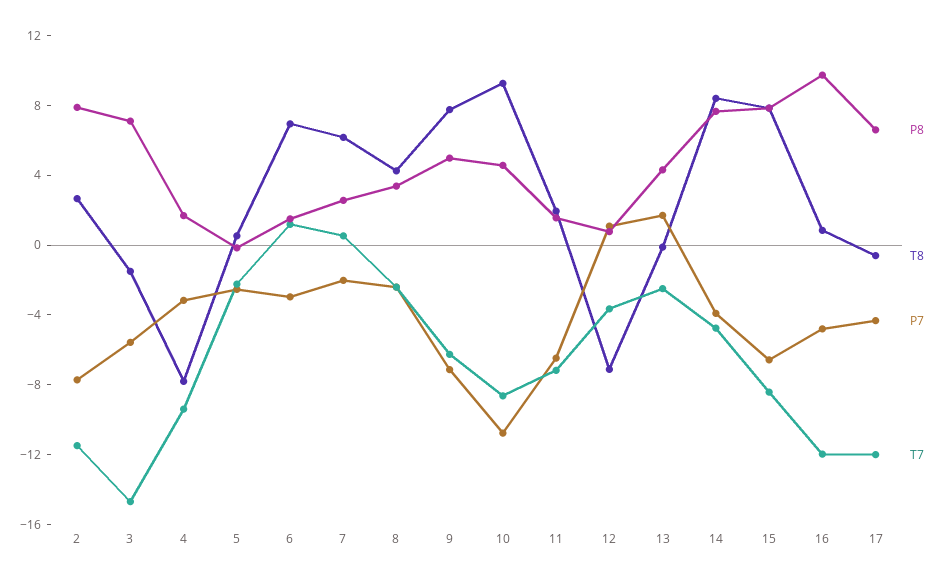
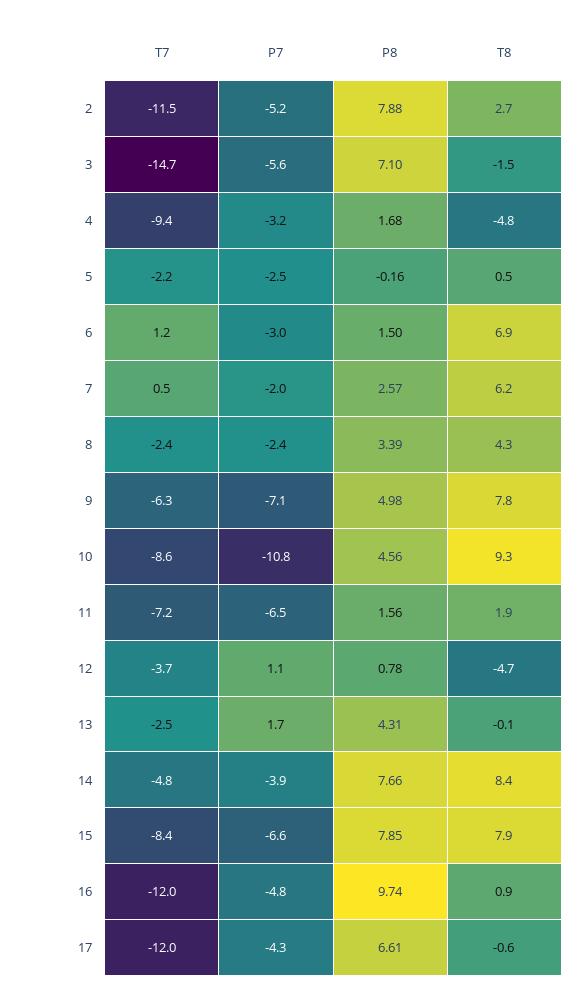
  {
    "P8": {
      "2": 7.88,
      "3": 7.1,
      "4": 1.68,
      "5": -0.16,
      "6": 1.5,
      "7": 2.57,
      "8": 3.39,
      "9": 4.98,
      "10": 4.56,
      "11": 1.56,
      "12": 0.78,
      "13": 4.31,
      "14": 7.66,
      "15": 7.85,
      "16": 9.74,
      "17": 6.61
    },
    "T8": {
      "2": 2.7,
      "3": -1.5,
-     "4": -8,
+     "4": -4.8,
      "5": 0.5,
      "6": 6.9,
      "7": 6.2,
      "8": 4.3,
      "9": 7.8,
      "10": 9.3,
      "11": 1.9,
-     "12": -7,
+     "12": -4.7,
      "13": -0.1,
      "14": 8.4,
      "15": 7.9,
      "16": 0.9,
      "17": -0.6
    },
    "P7": {
-     "2": -8,
+     "2": -5.2,
      "3": -5.6,
      "4": -3.2,
      "5": -2.5,
      "6": -3,
      "7": -2,
      "8": -2.4,
      "9": -7.1,
      "10": -10.8,
      "11": -6.5,
      "12": 1.1,
      "13": 1.7,
      "14": -3.9,
      "15": -6.6,
      "16": -4.8,
      "17": -4.3
    },
    "T7": {
      "2": -11.5,
      "3": -14.7,
      "4": -9.4,
      "5": -2.2,
      "6": 1.2,
      "7": 0.5,
      "8": -2.4,
      "9": -6.3,
      "10": -8.6,
      "11": -7.2,
      "12": -3.7,
      "13": -2.5,
      "14": -4.8,
      "15": -8.4,
      "16": -12,
      "17": -12
    }
  }

